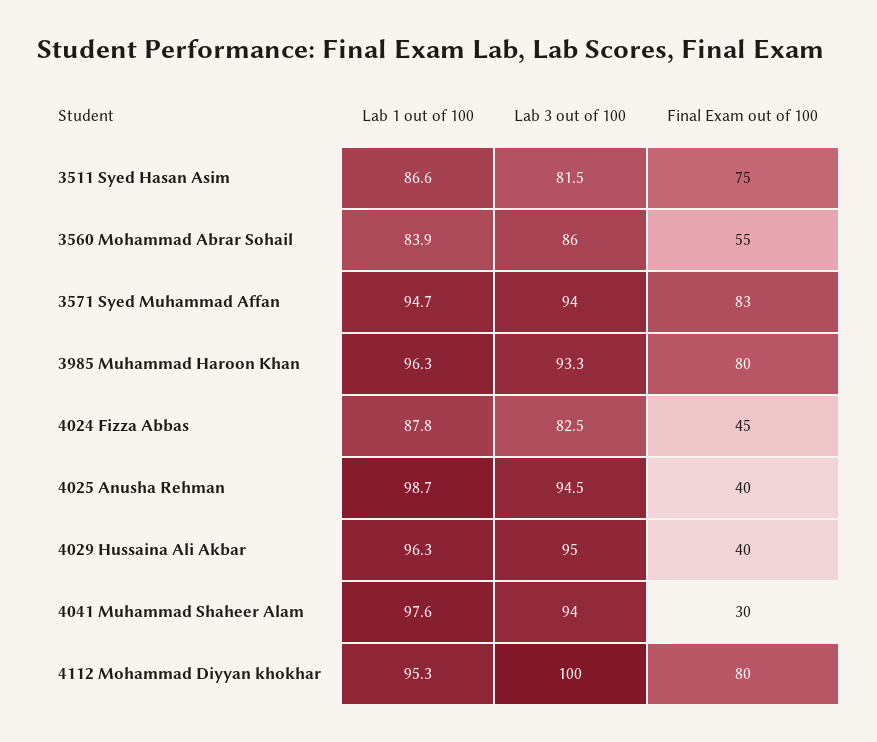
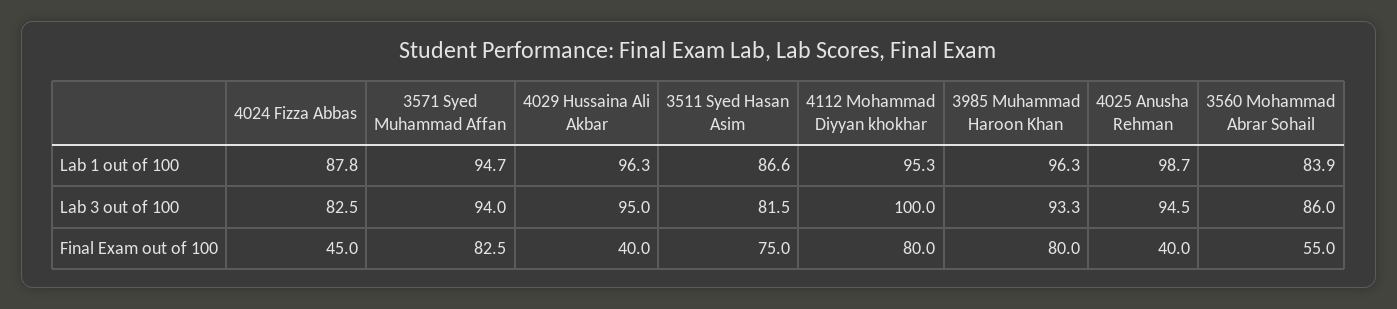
  {
    "Lab 1 out of 100": {
      "3511 Syed Hasan Asim": 86.6,
      "3560 Mohammad Abrar Sohail": 83.9,
      "3571 Syed Muhammad Affan": 94.7,
      "3985 Muhammad Haroon Khan": 96.3,
      "4024 Fizza Abbas": 87.8,
      "4025 Anusha Rehman": 98.7,
      "4029 Hussaina Ali Akbar": 96.3,
-     "4041 Muhammad Shaheer Alam": 97.6,
      "4112 Mohammad Diyyan khokhar": 95.3
    },
    "Lab 3 out of 100": {
      "3511 Syed Hasan Asim": 81.5,
      "3560 Mohammad Abrar Sohail": 86,
      "3571 Syed Muhammad Affan": 94,
      "3985 Muhammad Haroon Khan": 93.3,
      "4024 Fizza Abbas": 82.5,
      "4025 Anusha Rehman": 94.5,
      "4029 Hussaina Ali Akbar": 95,
-     "4041 Muhammad Shaheer Alam": 94,
      "4112 Mohammad Diyyan khokhar": 100
    },
    "Final Exam out of 100": {
      "3511 Syed Hasan Asim": 75,
      "3560 Mohammad Abrar Sohail": 55,
      "3571 Syed Muhammad Affan": 82.5,
      "3985 Muhammad Haroon Khan": 80,
      "4024 Fizza Abbas": 45,
      "4025 Anusha Rehman": 40,
      "4029 Hussaina Ali Akbar": 40,
-     "4041 Muhammad Shaheer Alam": 30,
      "4112 Mohammad Diyyan khokhar": 80
    }
  }

